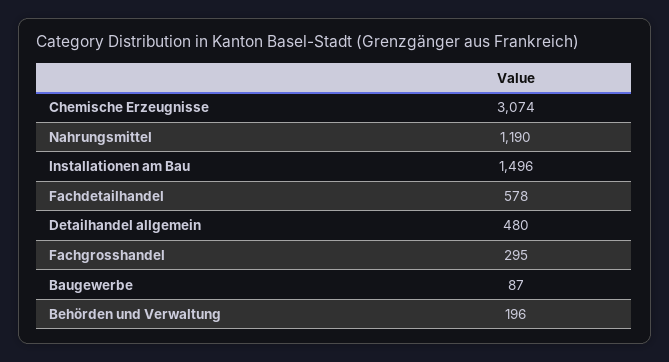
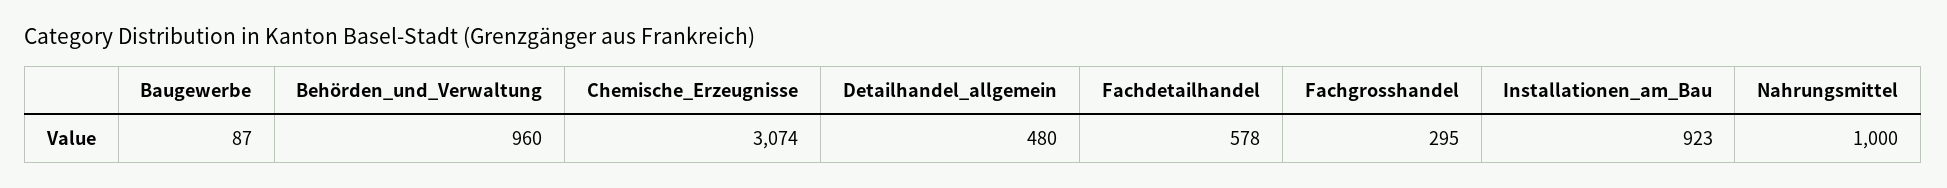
  {
    "Chemische Erzeugnisse": 3074,
-   "Nahrungsmittel": 1190,
+   "Nahrungsmittel": 1000,
-   "Installationen am Bau": 1496,
+   "Installationen am Bau": 923,
    "Fachdetailhandel": 578,
    "Detailhandel allgemein": 480,
    "Fachgrosshandel": 295,
    "Baugewerbe": 87,
-   "Behörden und Verwaltung": 196
+   "Behörden und Verwaltung": 960
  }

